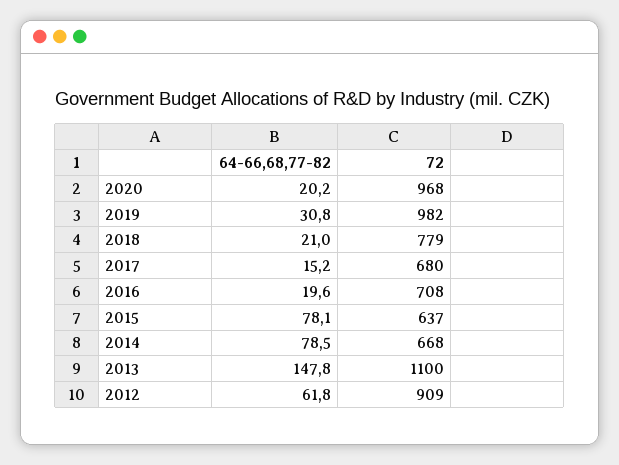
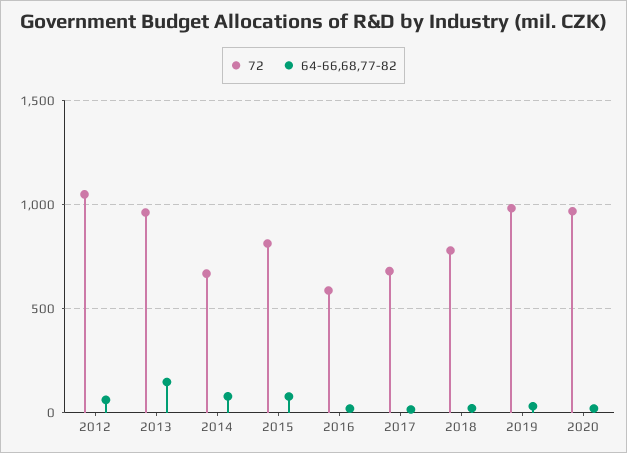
  {
    "64-66,68,77-82": {
      "2020": 20.2,
      "2019": 30.8,
      "2018": 21,
      "2017": 15.2,
      "2016": 19.6,
      "2015": 78.1,
      "2014": 78.5,
      "2013": 147.8,
      "2012": 61.8
    },
    "72": {
      "2020": 968,
      "2019": 982,
      "2018": 779,
      "2017": 680,
-     "2016": 708,
+     "2016": 600,
-     "2015": 637,
+     "2015": 800,
      "2014": 668,
-     "2013": 1100,
+     "2013": 950,
-     "2012": 909
+     "2012": 1050
    }
  }

